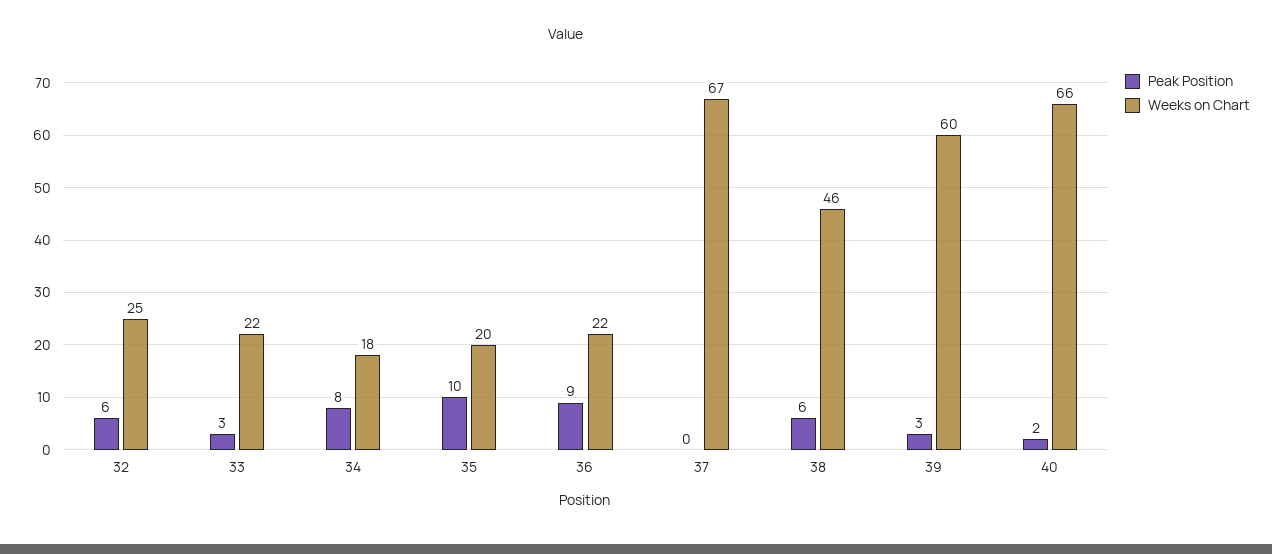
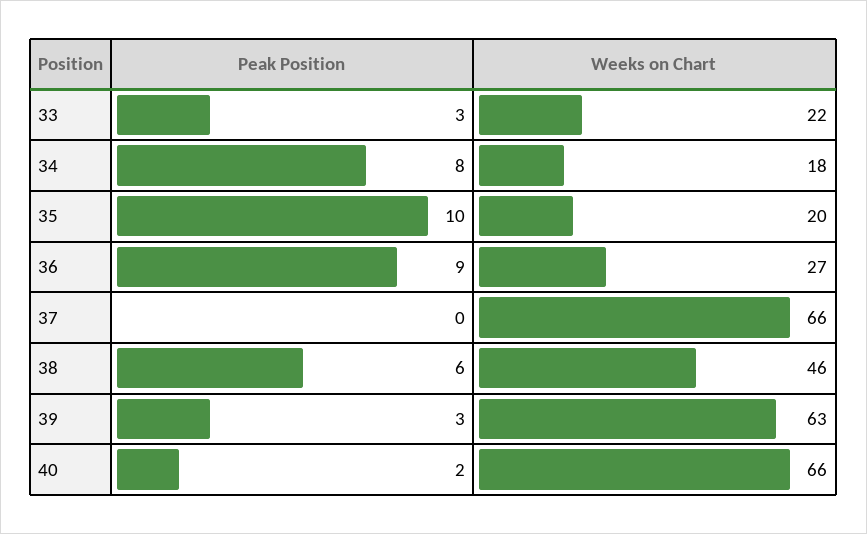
  {
    "Peak Position": {
-     "32": 6,
      "33": 3,
      "34": 8,
      "35": 10,
      "36": 9,
      "37": 0,
      "38": 6,
      "39": 3,
      "40": 2
    },
    "Weeks on Chart": {
-     "32": 25,
      "33": 22,
      "34": 18,
      "35": 20,
-     "36": 22,
+     "36": 27,
-     "37": 67,
+     "37": 66,
      "38": 46,
-     "39": 60,
+     "39": 63,
      "40": 66
    }
  }

